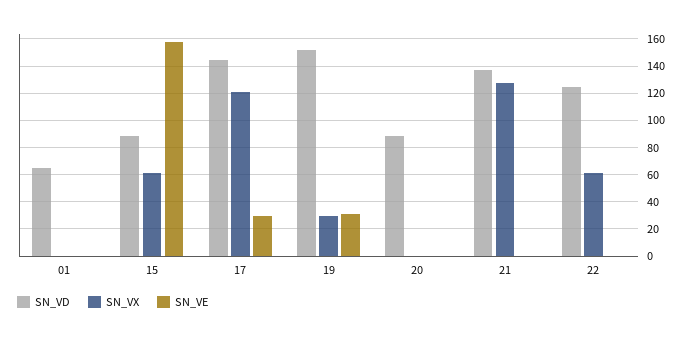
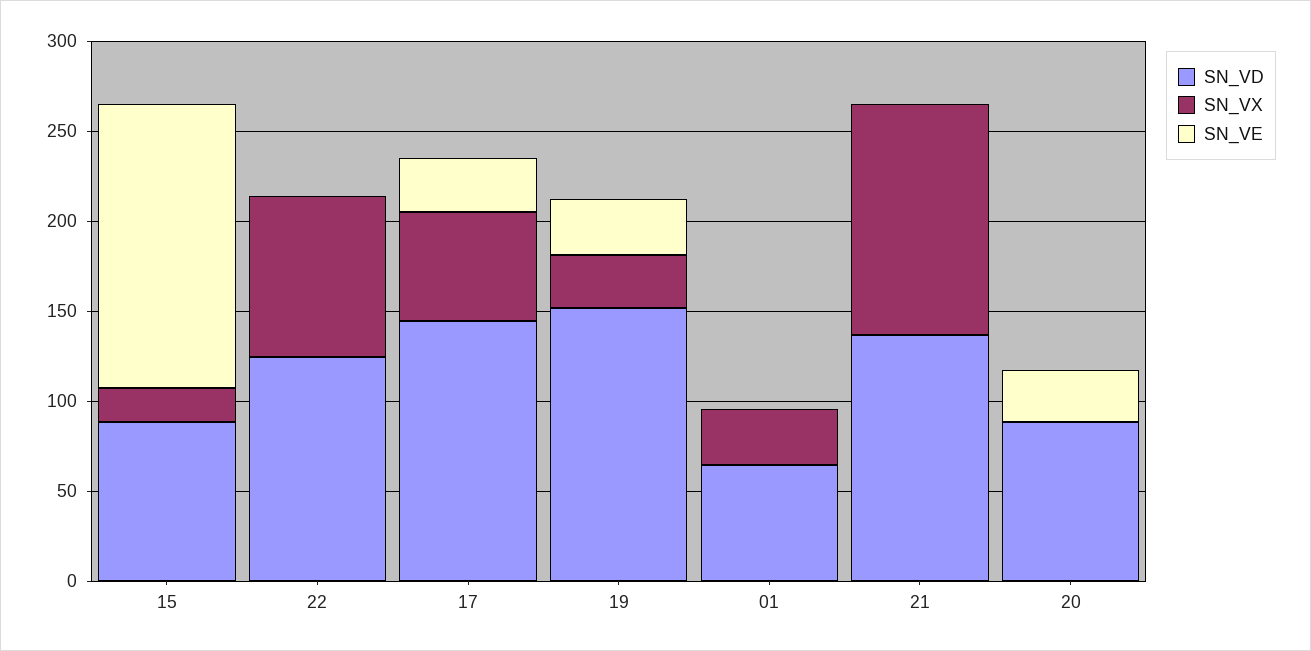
  {
    "SN_VD": {
      "01": 65,
      "15": 90,
      "17": 145,
      "19": 150,
      "20": 90,
      "21": 135,
      "22": 125
    },
    "SN_VX": {
-     "01": 0,
+     "01": 30,
-     "15": 60,
+     "15": 20,
-     "17": 120,
+     "17": 60,
      "19": 30,
      "20": 0,
      "21": 130,
-     "22": 60
+     "22": 90
    },
    "SN_VE": {
      "01": 0,
      "15": 160,
      "17": 30,
      "19": 30,
-     "20": 0,
+     "20": 30,
      "21": 0,
      "22": 0
    }
  }

